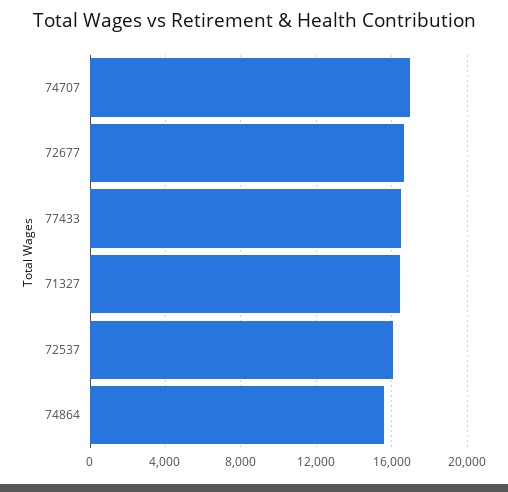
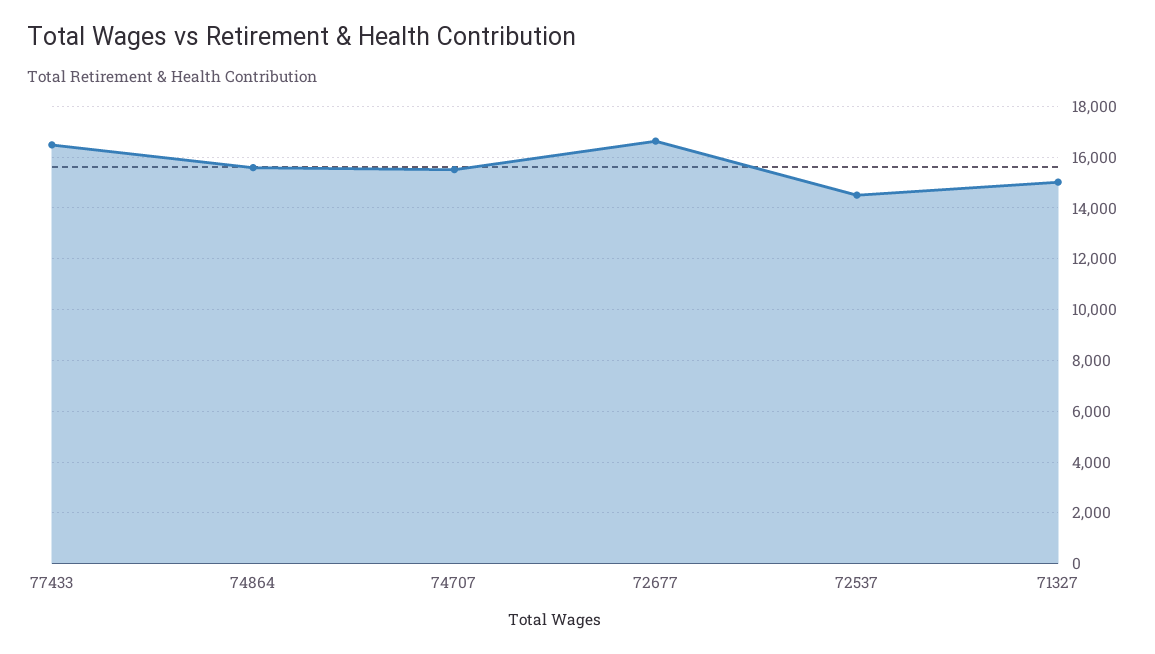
  {
-   "74707": 17000,
+   "74707": 15500,
    "72677": 16750,
    "77433": 16500,
-   "71327": 16500,
+   "71327": 15000,
-   "72537": 16000,
+   "72537": 14500,
    "74864": 15500
  }

